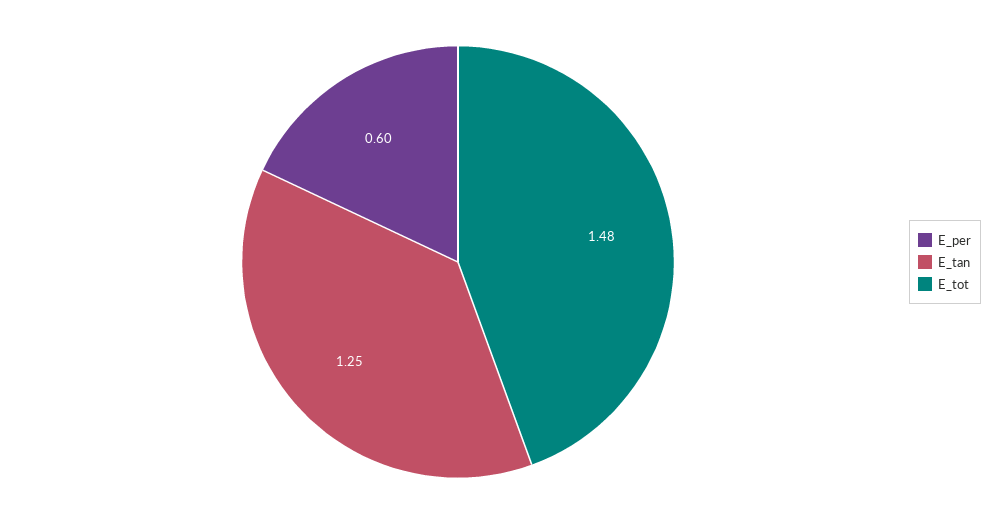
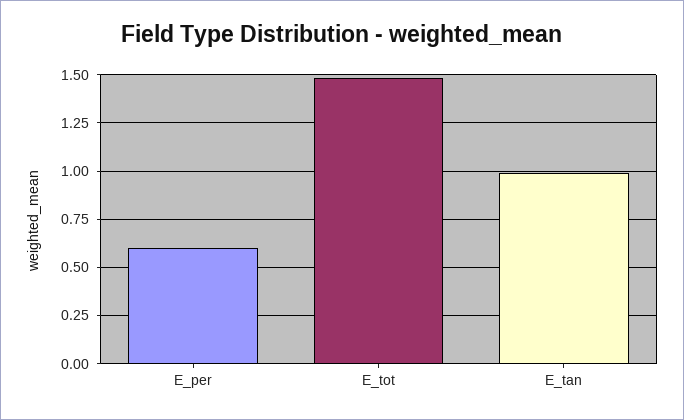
  {
    "E_per": 0.6,
-   "E_tan": 1.25,
+   "E_tan": 1,
    "E_tot": 1.48
  }

